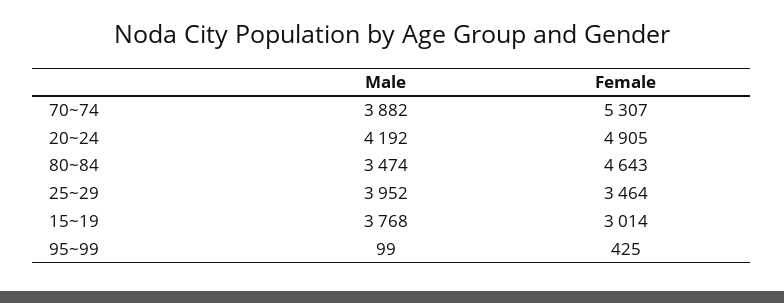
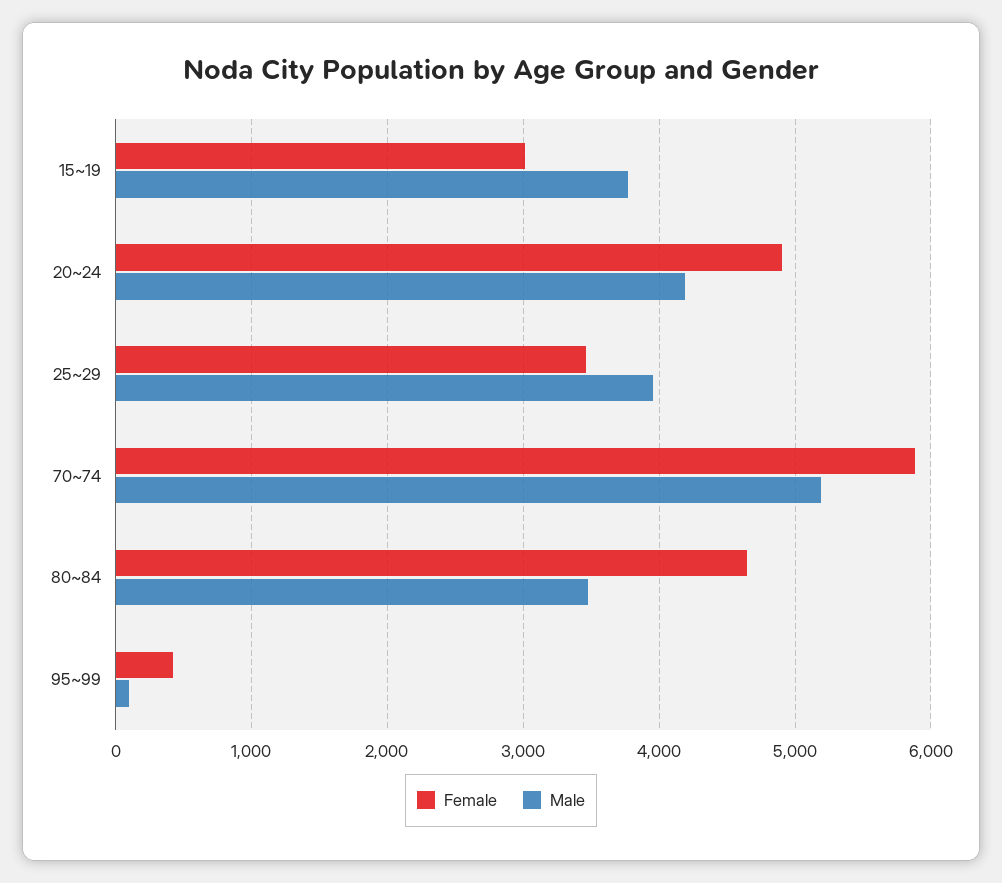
  {
    "Male": {
-     "70~74": 3882,
+     "70~74": 5200,
      "20~24": 4192,
      "80~84": 3474,
      "25~29": 3952,
      "15~19": 3768,
      "95~99": 99
    },
    "Female": {
-     "70~74": 5307,
+     "70~74": 5900,
      "20~24": 4905,
      "80~84": 4643,
      "25~29": 3464,
      "15~19": 3014,
      "95~99": 425
    }
  }

